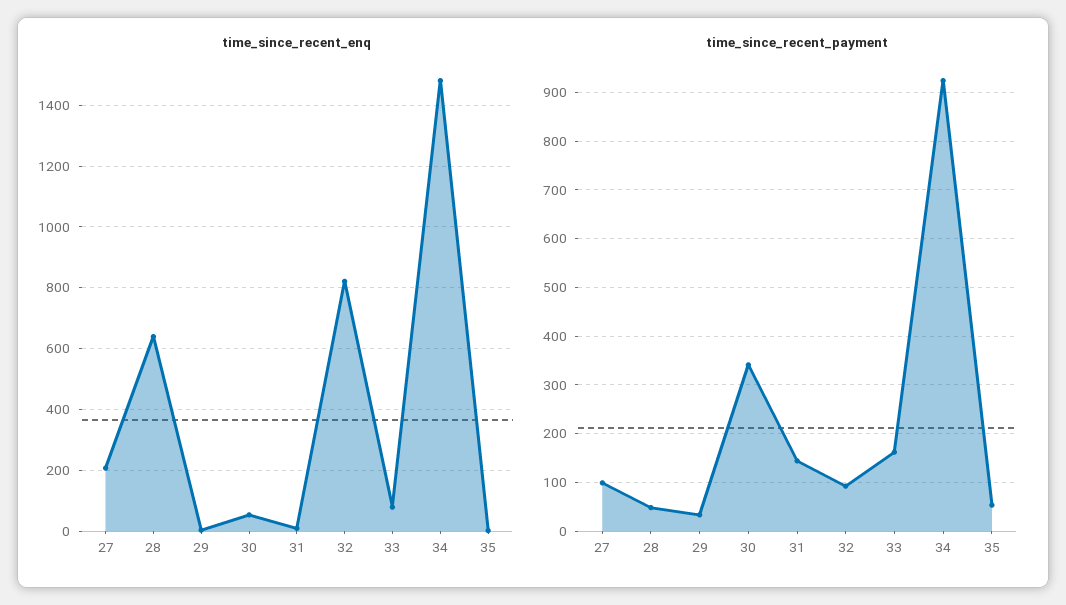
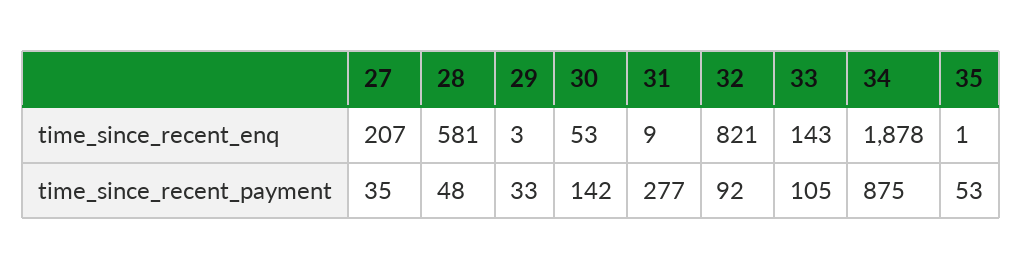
  {
    "time_since_recent_enq": {
      "27": 207,
-     "28": 640,
+     "28": 581,
      "29": 3,
      "30": 53,
      "31": 9,
      "32": 821,
-     "33": 80,
+     "33": 143,
-     "34": 1480,
+     "34": 1878,
      "35": 1
    },
    "time_since_recent_payment": {
-     "27": 100,
+     "27": 35,
      "28": 48,
      "29": 33,
-     "30": 340,
+     "30": 142,
-     "31": 140,
+     "31": 277,
      "32": 92,
-     "33": 160,
+     "33": 105,
-     "34": 920,
+     "34": 875,
      "35": 53
    }
  }

